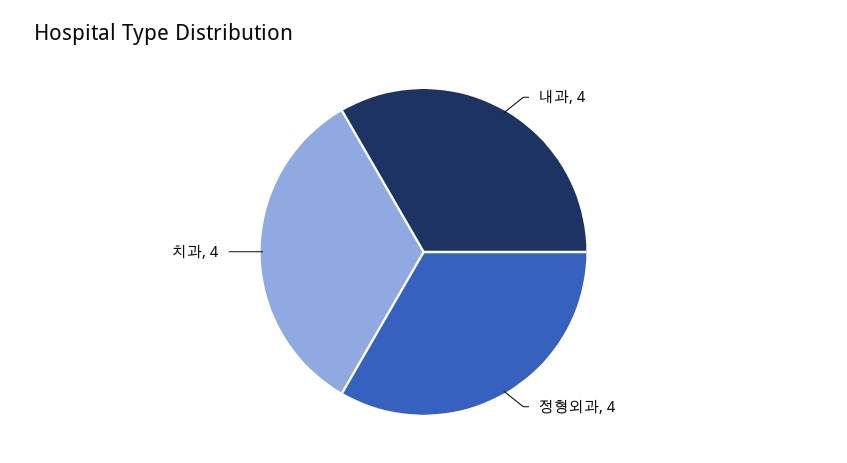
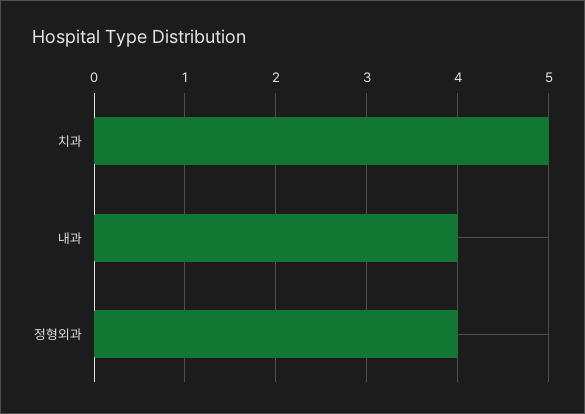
  {
    "내과": 4,
    "정형외과": 4,
-   "치과": 4
+   "치과": 5
  }

